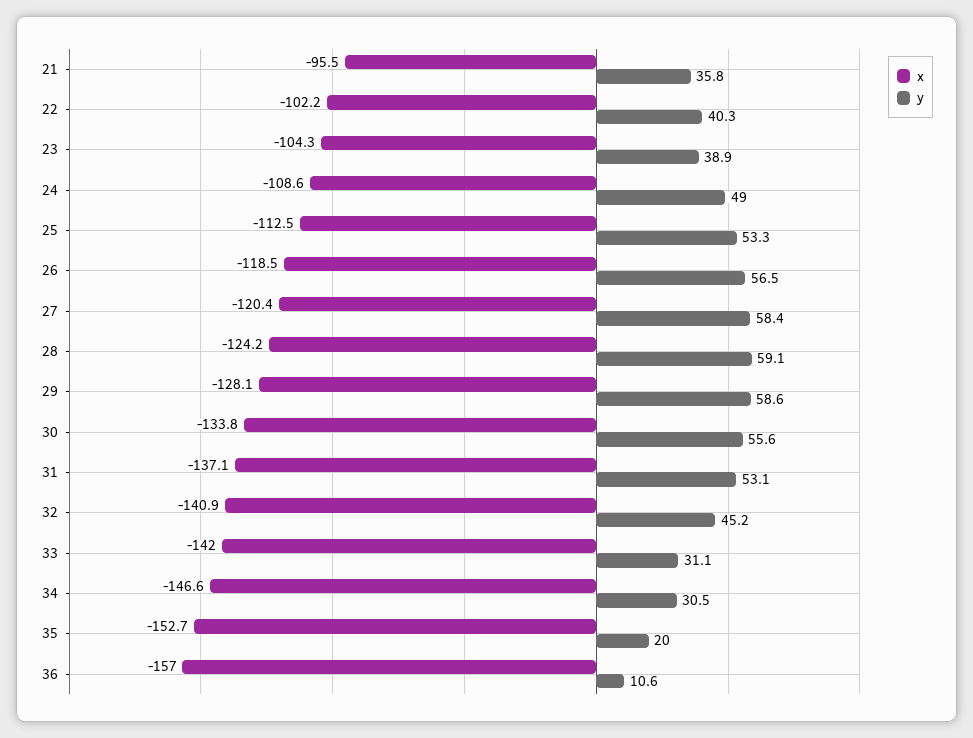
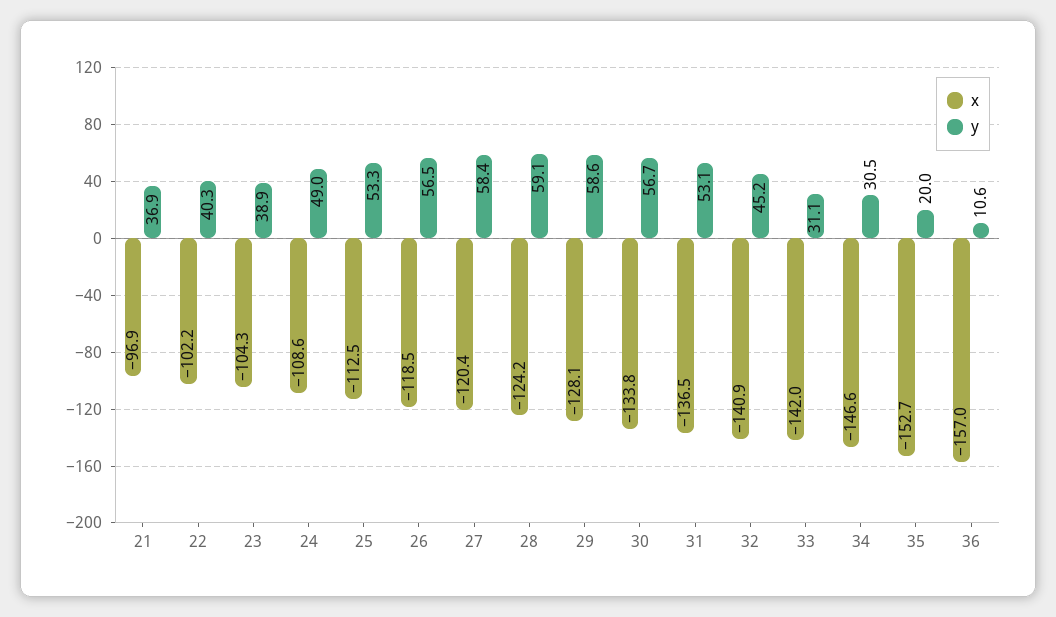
  {
    "x": {
-     "21": -95.5,
+     "21": -96.9,
      "22": -102.2,
      "23": -104.3,
      "24": -108.6,
      "25": -112.5,
      "26": -118.5,
      "27": -120.4,
      "28": -124.2,
      "29": -128.1,
      "30": -133.8,
-     "31": -137.1,
+     "31": -136.5,
      "32": -140.9,
      "33": -142,
      "34": -146.6,
      "35": -152.7,
      "36": -157
    },
    "y": {
-     "21": 35.8,
+     "21": 36.9,
      "22": 40.3,
      "23": 38.9,
      "24": 49,
      "25": 53.3,
      "26": 56.5,
      "27": 58.4,
      "28": 59.1,
      "29": 58.6,
-     "30": 55.6,
+     "30": 56.7,
      "31": 53.1,
      "32": 45.2,
      "33": 31.1,
      "34": 30.5,
      "35": 20,
      "36": 10.6
    }
  }

